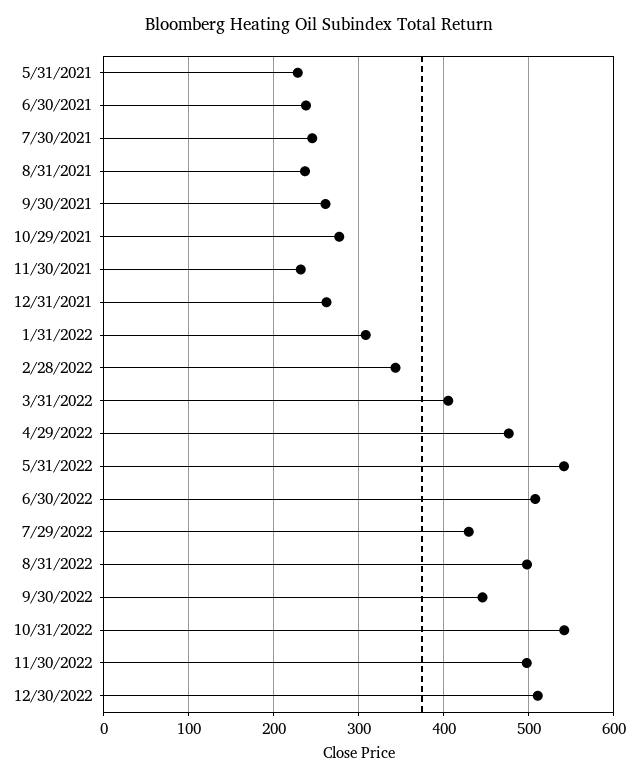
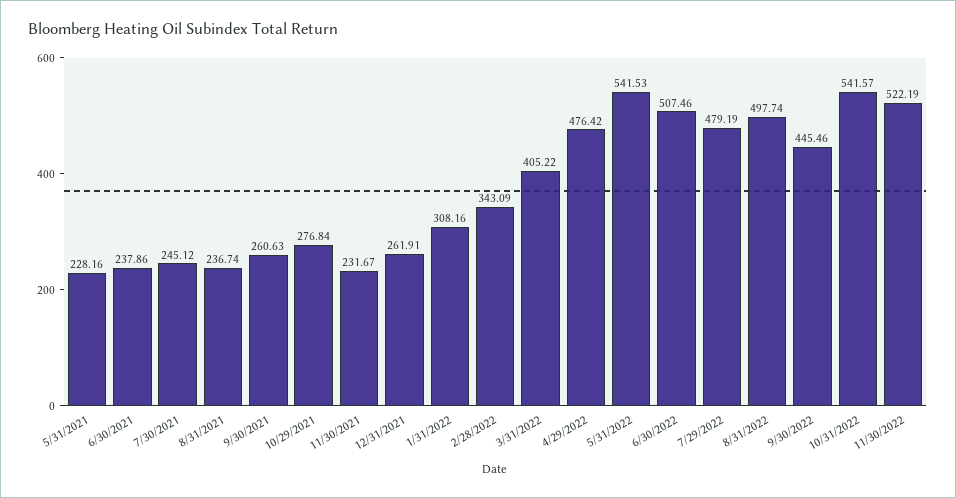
  {
    "5/31/2021": 228.16,
    "6/30/2021": 237.86,
    "7/30/2021": 245.12,
    "8/31/2021": 236.74,
    "9/30/2021": 260.63,
    "10/29/2021": 276.84,
    "11/30/2021": 231.67,
    "12/31/2021": 261.91,
    "1/31/2022": 308.16,
    "2/28/2022": 343.09,
    "3/31/2022": 405.22,
    "4/29/2022": 476.42,
    "5/31/2022": 541.53,
    "6/30/2022": 507.46,
-   "7/29/2022": 430,
+   "7/29/2022": 479.19,
    "8/31/2022": 497.74,
    "9/30/2022": 445.46,
    "10/31/2022": 541.57,
-   "11/30/2022": 500,
+   "11/30/2022": 522.19
-   "12/30/2022": 510
  }

